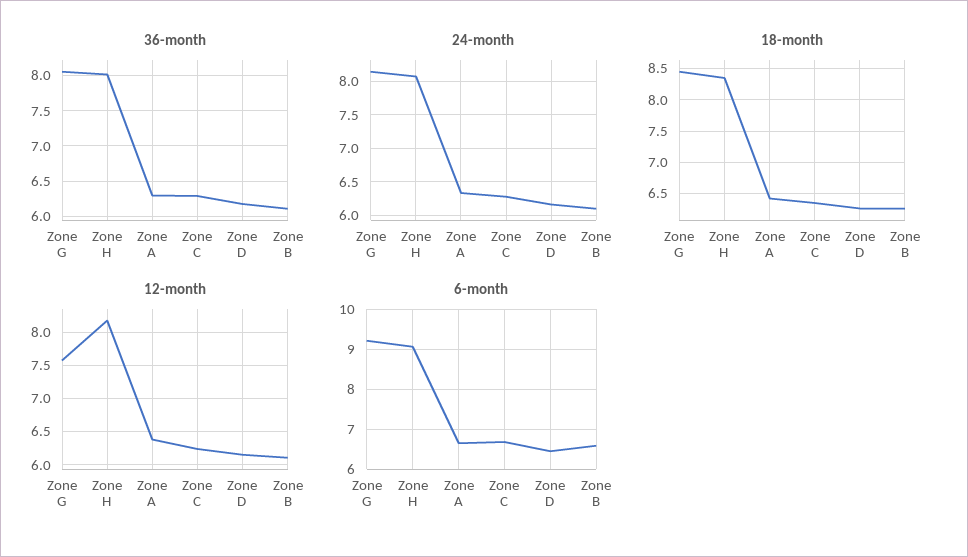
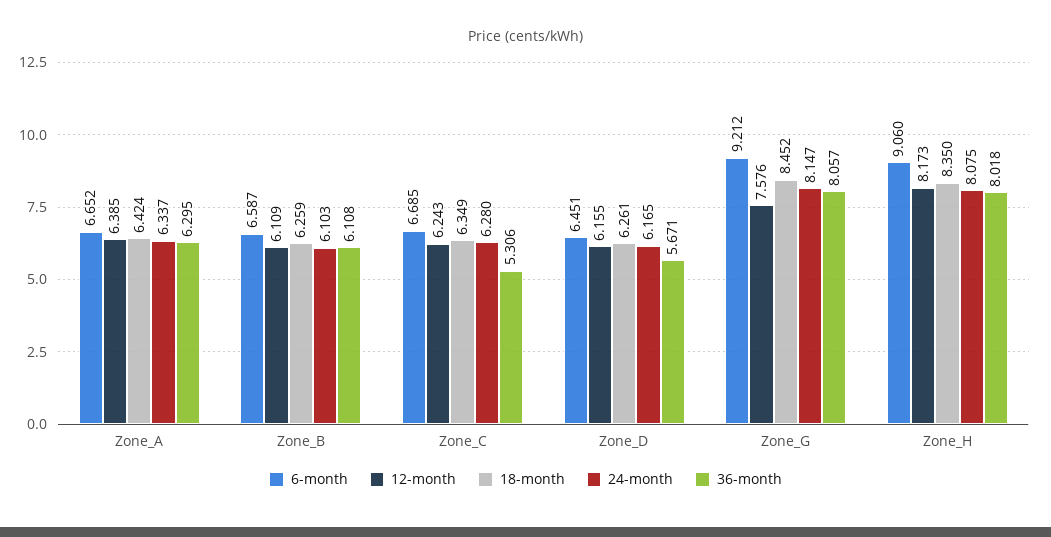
  {
    "36-month": {
      "Zone G": 8.057,
      "Zone H": 8.018,
      "Zone A": 6.295,
-     "Zone C": 6.3,
+     "Zone C": 5.306,
-     "Zone D": 6.2,
+     "Zone D": 5.671,
      "Zone B": 6.108
    },
    "24-month": {
      "Zone G": 8.147,
      "Zone H": 8.075,
      "Zone A": 6.337,
      "Zone C": 6.28,
      "Zone D": 6.165,
      "Zone B": 6.103
    },
    "18-month": {
      "Zone G": 8.452,
      "Zone H": 8.35,
      "Zone A": 6.424,
      "Zone C": 6.349,
      "Zone D": 6.261,
      "Zone B": 6.259
    },
    "12-month": {
      "Zone G": 7.576,
      "Zone H": 8.173,
      "Zone A": 6.385,
      "Zone C": 6.243,
      "Zone D": 6.155,
      "Zone B": 6.109
    },
    "6-month": {
      "Zone G": 9.212,
      "Zone H": 9.06,
      "Zone A": 6.652,
      "Zone C": 6.685,
      "Zone D": 6.451,
      "Zone B": 6.587
    }
  }

